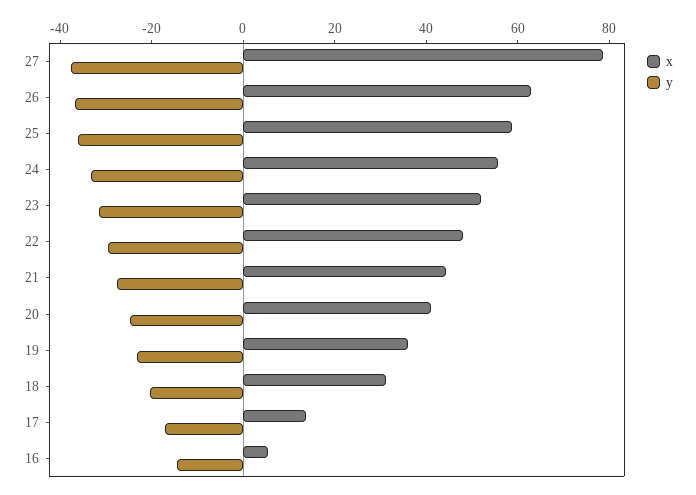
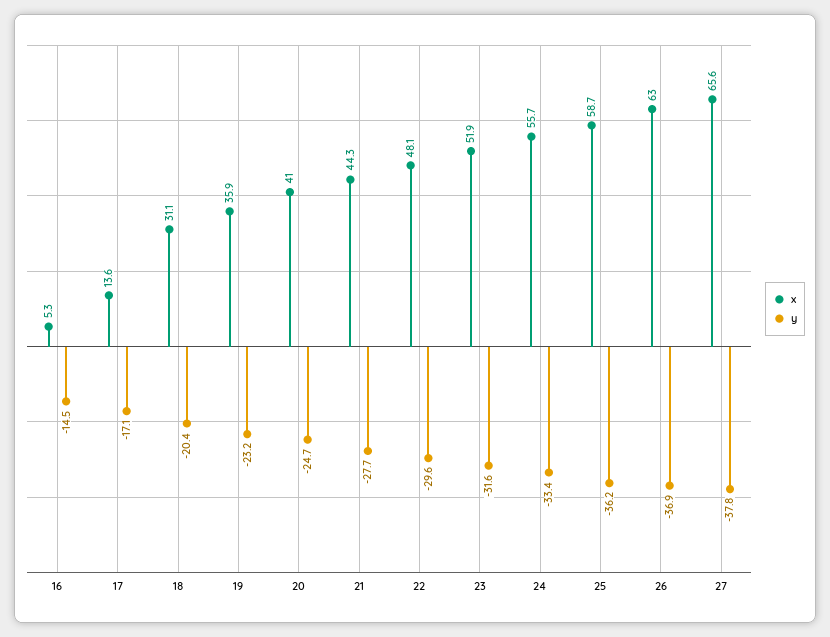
  {
    "x": {
-     "27": 80,
+     "27": 65.6,
      "26": 63,
      "25": 58.7,
      "24": 55.7,
      "23": 51.9,
      "22": 48.1,
      "21": 44.3,
      "20": 41,
      "19": 35.9,
      "18": 31.1,
      "17": 13.6,
      "16": 5.3
    },
    "y": {
      "27": -37.8,
      "26": -36.9,
      "25": -36.2,
      "24": -33.4,
      "23": -31.6,
      "22": -29.6,
      "21": -27.7,
      "20": -24.7,
      "19": -23.2,
      "18": -20.4,
      "17": -17.1,
      "16": -14.5
    }
  }

